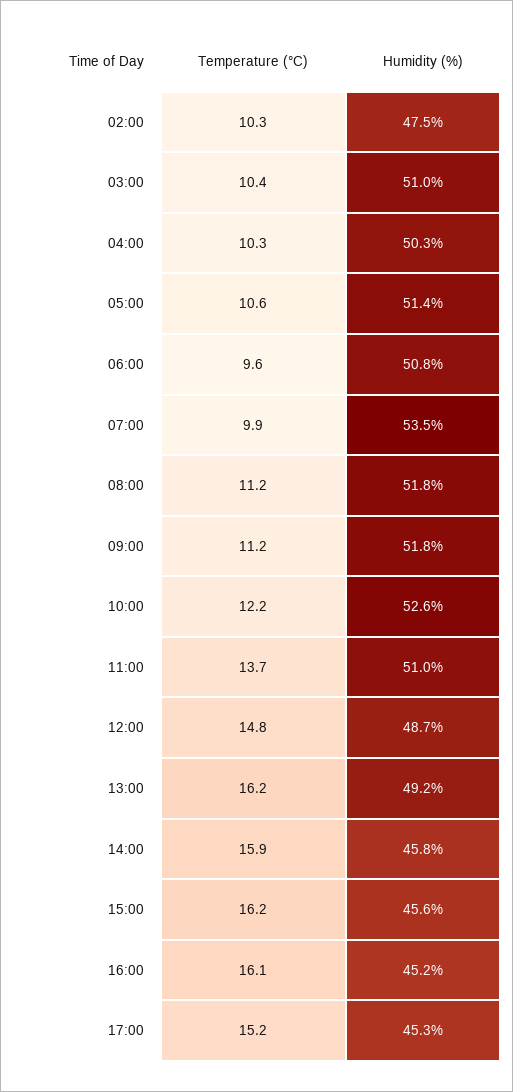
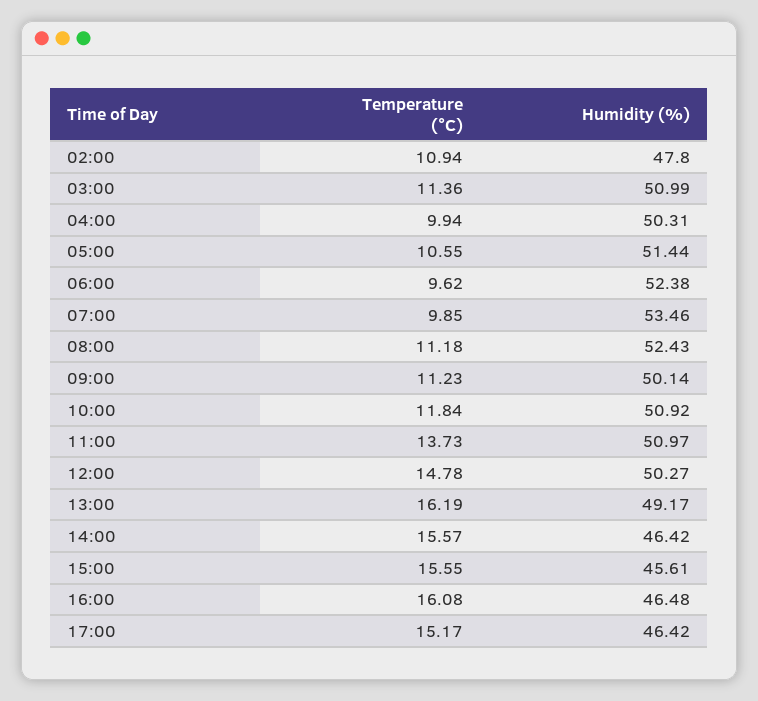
  {
    "Temperature (°C)": {
-     "02:00": 10.3,
+     "02:00": 10.94,
-     "03:00": 10.4,
+     "03:00": 11.36,
-     "04:00": 10.3,
+     "04:00": 9.94,
      "05:00": 10.55,
      "06:00": 9.62,
      "07:00": 9.85,
      "08:00": 11.18,
      "09:00": 11.23,
-     "10:00": 12.2,
+     "10:00": 11.84,
      "11:00": 13.73,
      "12:00": 14.78,
      "13:00": 16.19,
-     "14:00": 15.9,
+     "14:00": 15.57,
-     "15:00": 16.2,
+     "15:00": 15.55,
      "16:00": 16.08,
      "17:00": 15.17
    },
    "Humidity (%)": {
-     "02:00": 47.5,
+     "02:00": 47.8,
      "03:00": 50.99,
      "04:00": 50.31,
      "05:00": 51.44,
-     "06:00": 50.8,
+     "06:00": 52.38,
      "07:00": 53.46,
-     "08:00": 51.8,
+     "08:00": 52.43,
-     "09:00": 51.8,
+     "09:00": 50.14,
-     "10:00": 52.6,
+     "10:00": 50.92,
      "11:00": 50.97,
-     "12:00": 48.7,
+     "12:00": 50.27,
      "13:00": 49.17,
-     "14:00": 45.8,
+     "14:00": 46.42,
      "15:00": 45.61,
-     "16:00": 45.2,
+     "16:00": 46.48,
-     "17:00": 45.3
+     "17:00": 46.42
    }
  }

